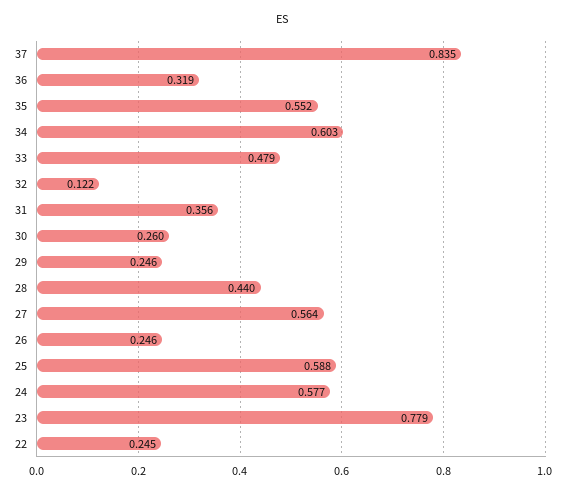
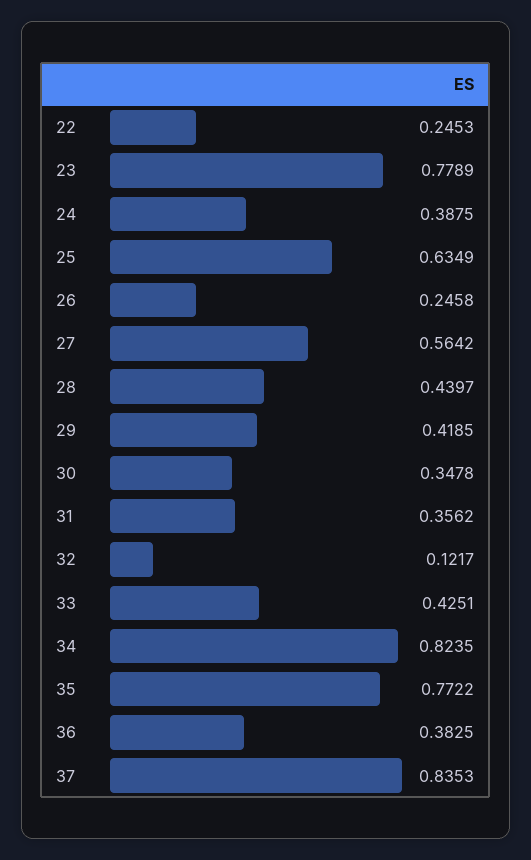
  {
    "37": 0.8353,
-   "36": 0.319,
+   "36": 0.3825,
-   "35": 0.552,
+   "35": 0.7722,
-   "34": 0.603,
+   "34": 0.8235,
-   "33": 0.479,
+   "33": 0.4251,
    "32": 0.1217,
    "31": 0.3562,
-   "30": 0.26,
+   "30": 0.3478,
-   "29": 0.246,
+   "29": 0.4185,
    "28": 0.4397,
    "27": 0.5642,
    "26": 0.2458,
-   "25": 0.588,
+   "25": 0.6349,
-   "24": 0.577,
+   "24": 0.3875,
    "23": 0.7789,
    "22": 0.2453
  }

